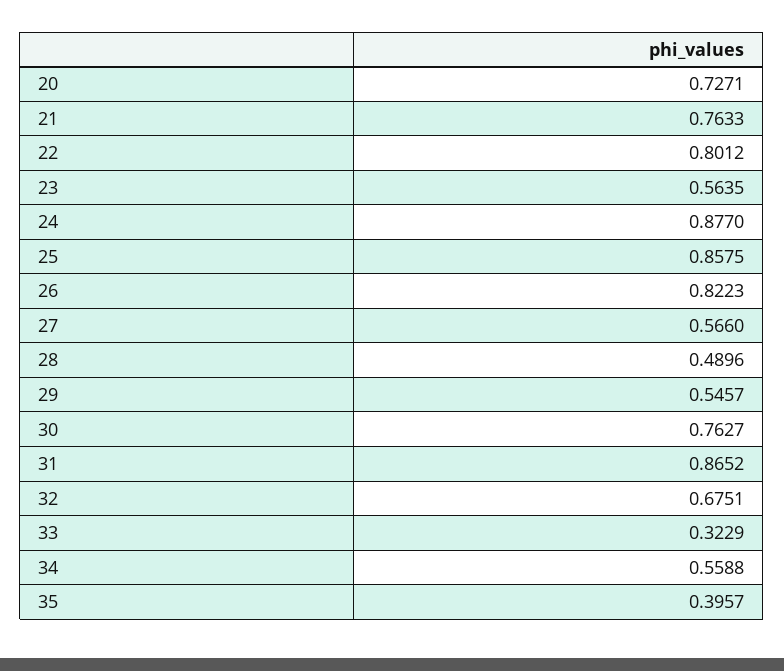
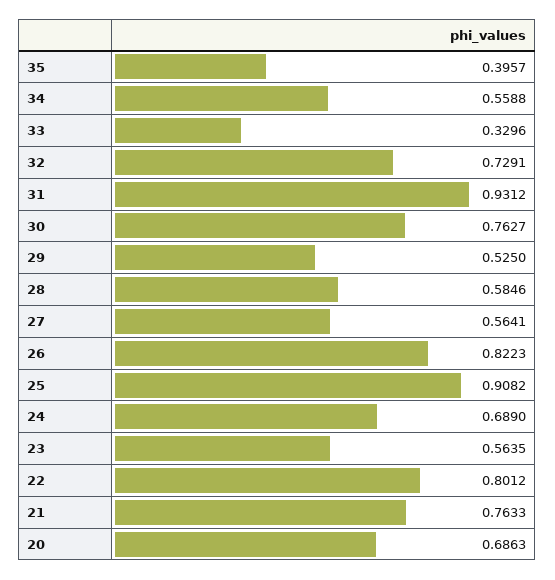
  {
-   "20": 0.7271,
+   "20": 0.6863,
    "21": 0.7633,
    "22": 0.8012,
    "23": 0.5635,
-   "24": 0.877,
+   "24": 0.689,
-   "25": 0.8575,
+   "25": 0.9082,
    "26": 0.8223,
-   "27": 0.566,
+   "27": 0.5641,
-   "28": 0.4896,
+   "28": 0.5846,
-   "29": 0.5457,
+   "29": 0.525,
    "30": 0.7627,
-   "31": 0.8652,
+   "31": 0.9312,
-   "32": 0.6751,
+   "32": 0.7291,
-   "33": 0.3229,
+   "33": 0.3296,
    "34": 0.5588,
    "35": 0.3957
  }

